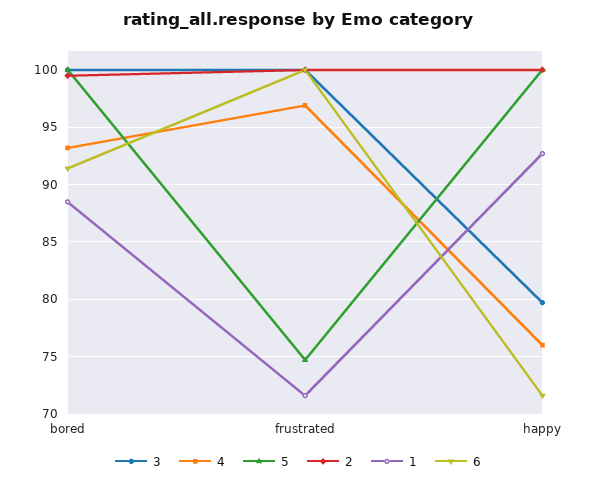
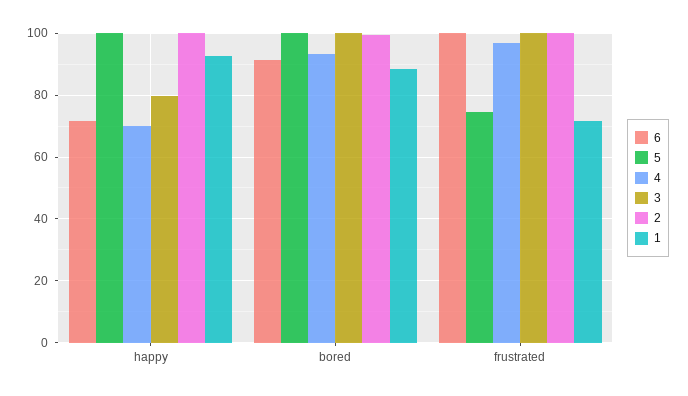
  {
    "3": {
      "bored": 100,
      "frustrated": 100,
      "happy": 80
    },
    "4": {
      "bored": 93,
      "frustrated": 97,
-     "happy": 76
+     "happy": 70
    },
    "5": {
      "bored": 100,
      "frustrated": 75,
      "happy": 100
    },
    "2": {
      "bored": 100,
      "frustrated": 100,
      "happy": 100
    },
    "1": {
      "bored": 89,
      "frustrated": 72,
      "happy": 93
    },
    "6": {
      "bored": 91,
      "frustrated": 100,
      "happy": 72
    }
  }

